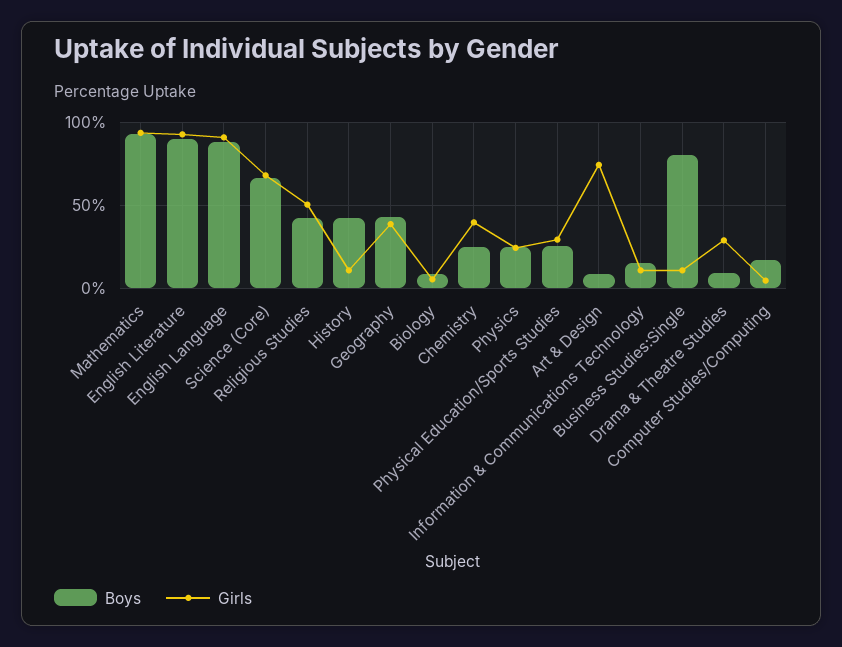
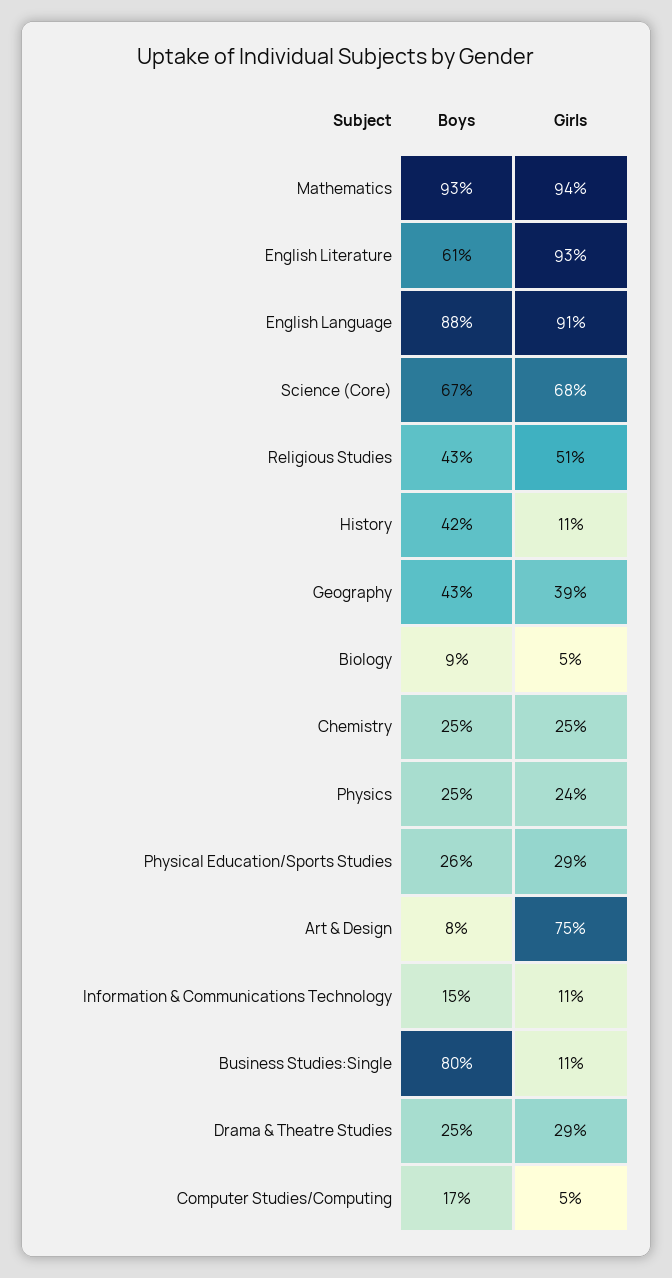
  {
    "Boys": {
      "Mathematics": 93,
-     "English Literature": 90,
+     "English Literature": 61,
      "English Language": 88,
      "Science (Core)": 67,
      "Religious Studies": 43,
      "History": 42,
      "Geography": 43,
      "Biology": 9,
      "Chemistry": 25,
      "Physics": 25,
      "Physical Education/Sports Studies": 26,
      "Art & Design": 8,
      "Information & Communications Technology": 15,
      "Business Studies:Single": 80,
-     "Drama & Theatre Studies": 10,
+     "Drama & Theatre Studies": 25,
      "Computer Studies/Computing": 17
    },
    "Girls": {
      "Mathematics": 94,
      "English Literature": 93,
      "English Language": 91,
      "Science (Core)": 68,
      "Religious Studies": 51,
      "History": 11,
      "Geography": 39,
      "Biology": 5,
-     "Chemistry": 40,
+     "Chemistry": 25,
      "Physics": 24,
      "Physical Education/Sports Studies": 29,
      "Art & Design": 75,
      "Information & Communications Technology": 11,
      "Business Studies:Single": 11,
      "Drama & Theatre Studies": 29,
      "Computer Studies/Computing": 5
    }
  }

